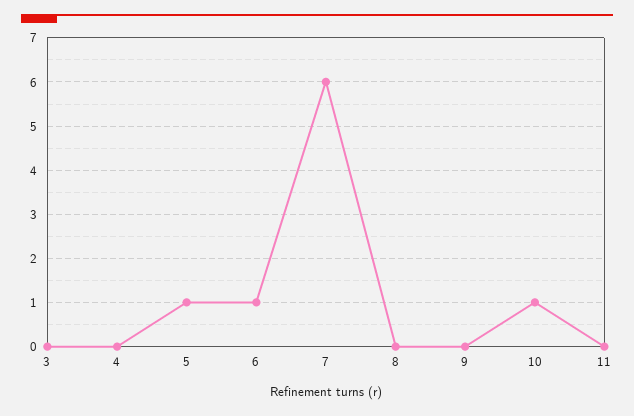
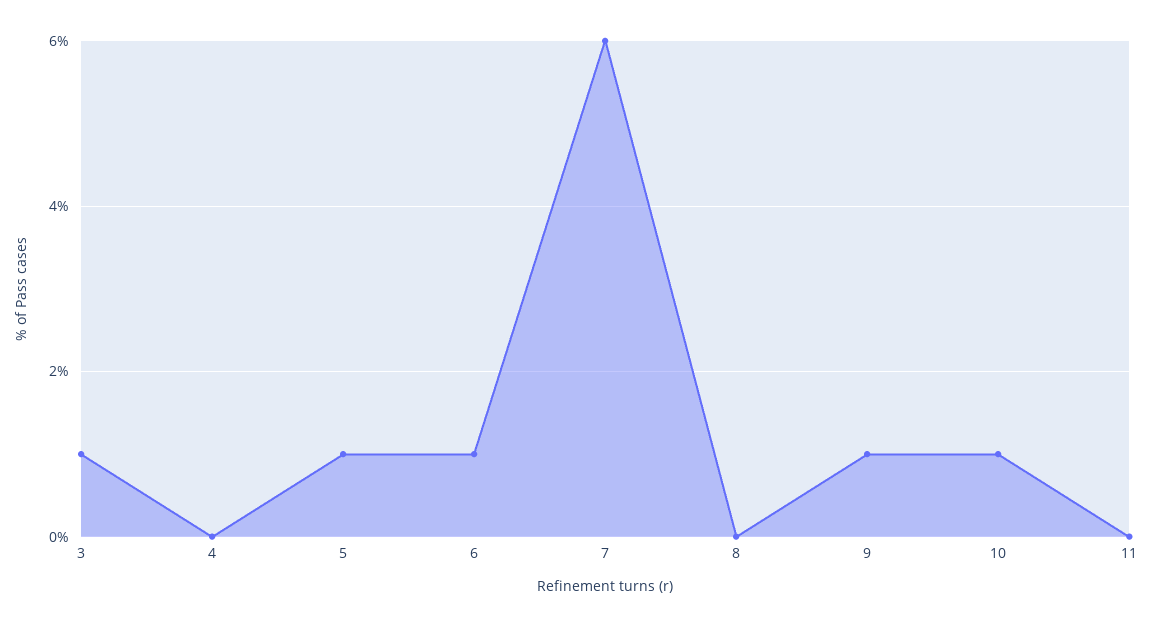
  {
-   "3": 0,
+   "3": 1,
    "4": 0,
    "5": 1,
    "6": 1,
    "7": 6,
    "8": 0,
-   "9": 0,
+   "9": 1,
    "10": 1,
    "11": 0
  }

